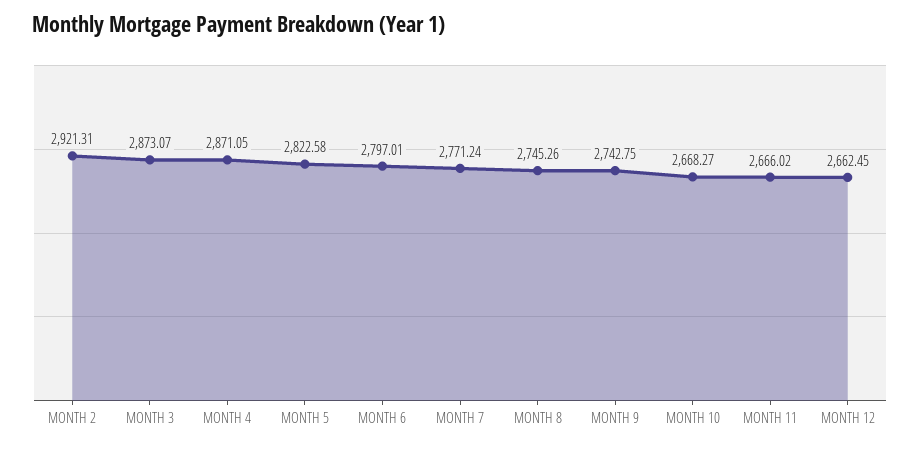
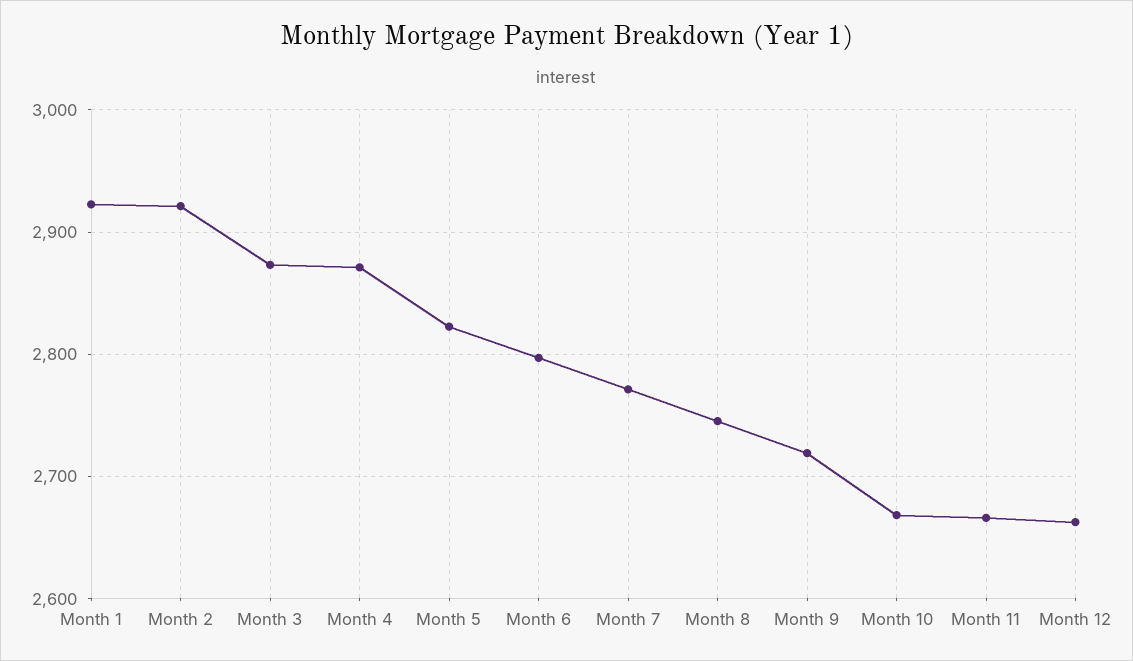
  {
    "MONTH 2": 2921.31,
    "MONTH 3": 2873.07,
    "MONTH 4": 2871.05,
    "MONTH 5": 2822.58,
    "MONTH 6": 2797.01,
    "MONTH 7": 2771.24,
    "MONTH 8": 2745.26,
-   "MONTH 9": 2742.75,
+   "MONTH 9": 2720,
    "MONTH 10": 2668.27,
    "MONTH 11": 2666.02,
-   "MONTH 12": 2662.45
+   "MONTH 12": 2662.45,
+   "Month 1": 2920
  }

